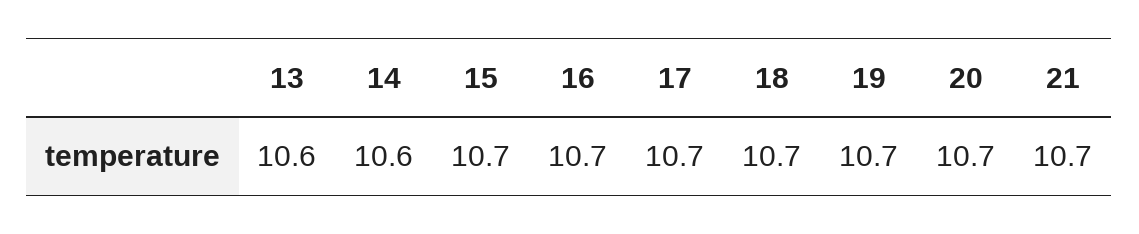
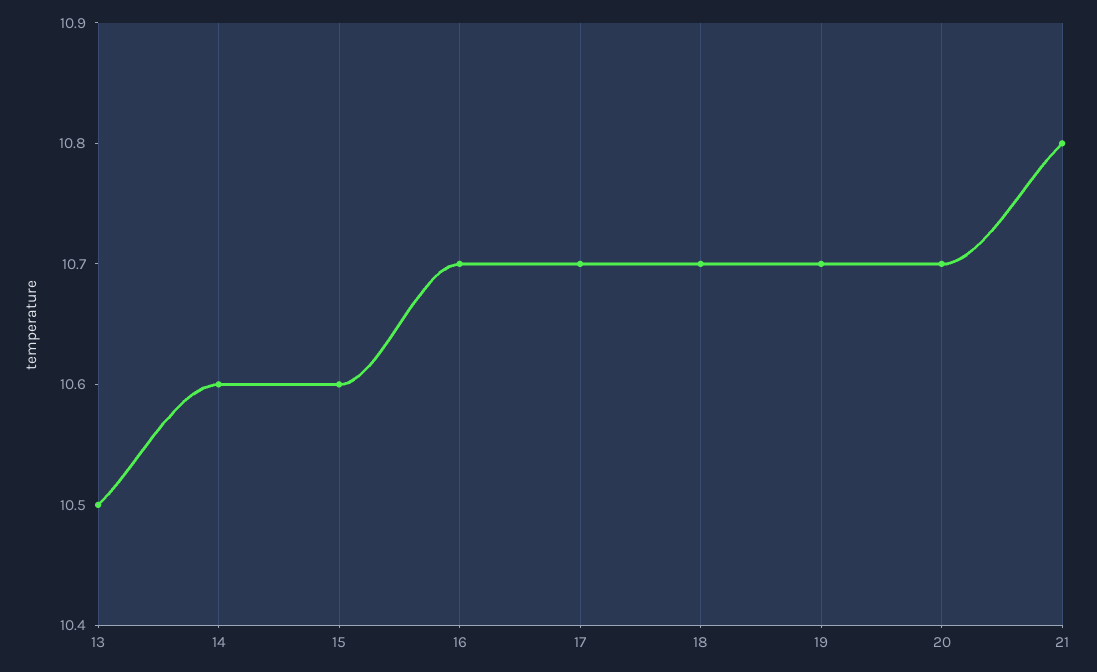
  {
-   "13": 10.6,
+   "13": 10.5,
    "14": 10.6,
-   "15": 10.7,
+   "15": 10.6,
    "16": 10.7,
    "17": 10.7,
    "18": 10.7,
    "19": 10.7,
    "20": 10.7,
-   "21": 10.7
+   "21": 10.8
  }

